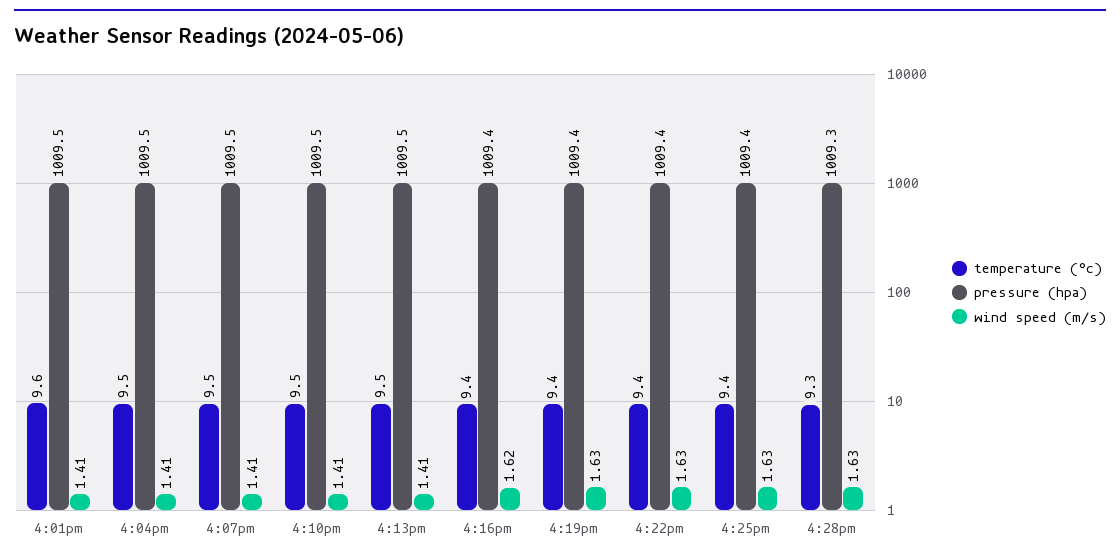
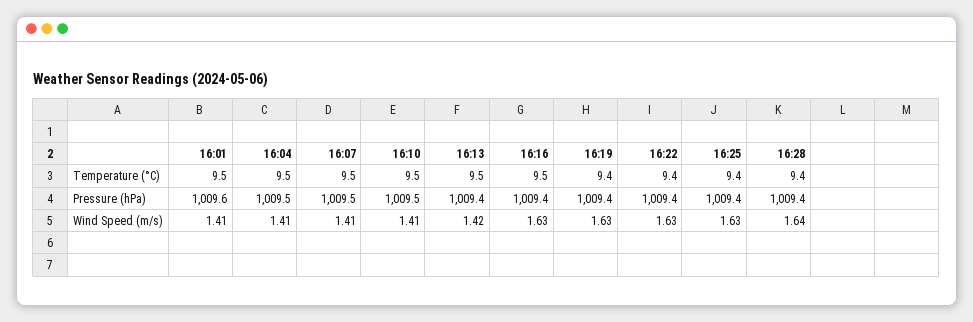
  {
    "temperature (°c)": {
-     "4:01pm": 9.6,
+     "4:01pm": 9.5,
      "4:04pm": 9.5,
      "4:07pm": 9.5,
      "4:10pm": 9.5,
      "4:13pm": 9.5,
-     "4:16pm": 9.4,
+     "4:16pm": 9.5,
      "4:19pm": 9.4,
      "4:22pm": 9.4,
      "4:25pm": 9.4,
-     "4:28pm": 9.3
+     "4:28pm": 9.4
    },
    "pressure (hpa)": {
-     "4:01pm": 1009.5,
+     "4:01pm": 1009.6,
      "4:04pm": 1009.5,
      "4:07pm": 1009.5,
      "4:10pm": 1009.5,
-     "4:13pm": 1009.5,
+     "4:13pm": 1009.4,
      "4:16pm": 1009.4,
      "4:19pm": 1009.4,
      "4:22pm": 1009.4,
      "4:25pm": 1009.4,
-     "4:28pm": 1009.3
+     "4:28pm": 1009.4
    },
    "wind speed (m/s)": {
      "4:01pm": 1.41,
      "4:04pm": 1.41,
      "4:07pm": 1.41,
      "4:10pm": 1.41,
-     "4:13pm": 1.41,
+     "4:13pm": 1.42,
-     "4:16pm": 1.62,
+     "4:16pm": 1.63,
      "4:19pm": 1.63,
      "4:22pm": 1.63,
      "4:25pm": 1.63,
-     "4:28pm": 1.63
+     "4:28pm": 1.64
    }
  }

